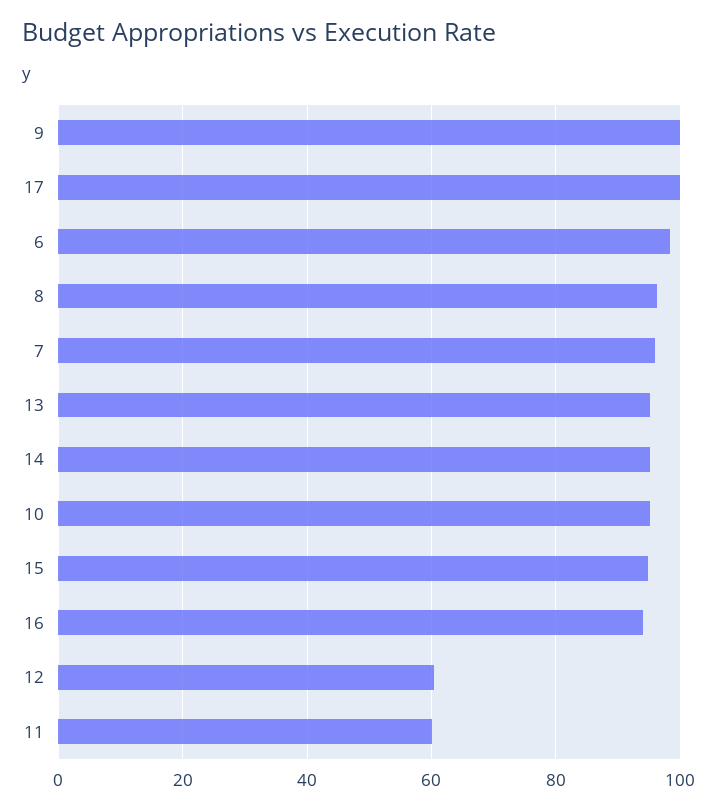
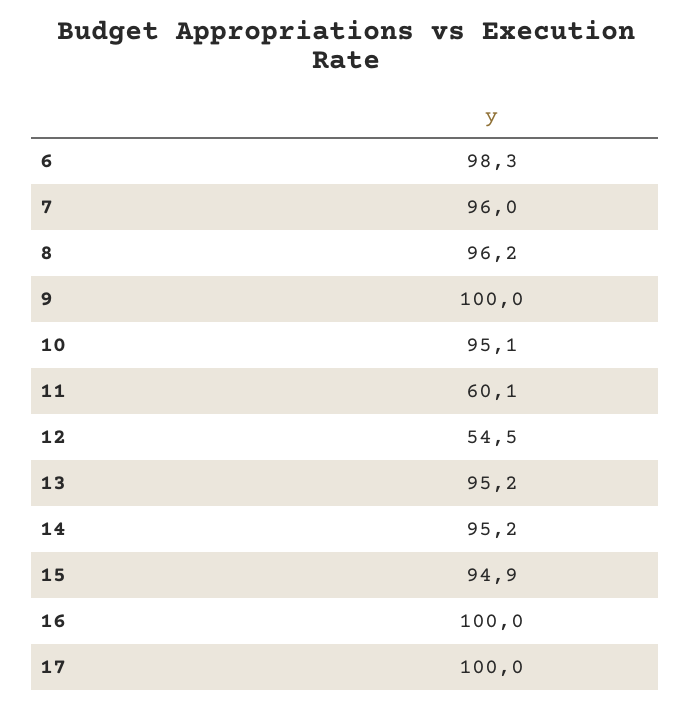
  {
    "9": 100,
    "17": 100,
    "6": 98.3,
    "8": 96.2,
    "7": 96,
    "13": 95.2,
    "14": 95.2,
    "10": 95.1,
    "15": 94.9,
-   "16": 94,
+   "16": 100,
-   "12": 60,
+   "12": 54.5,
    "11": 60.1
  }

